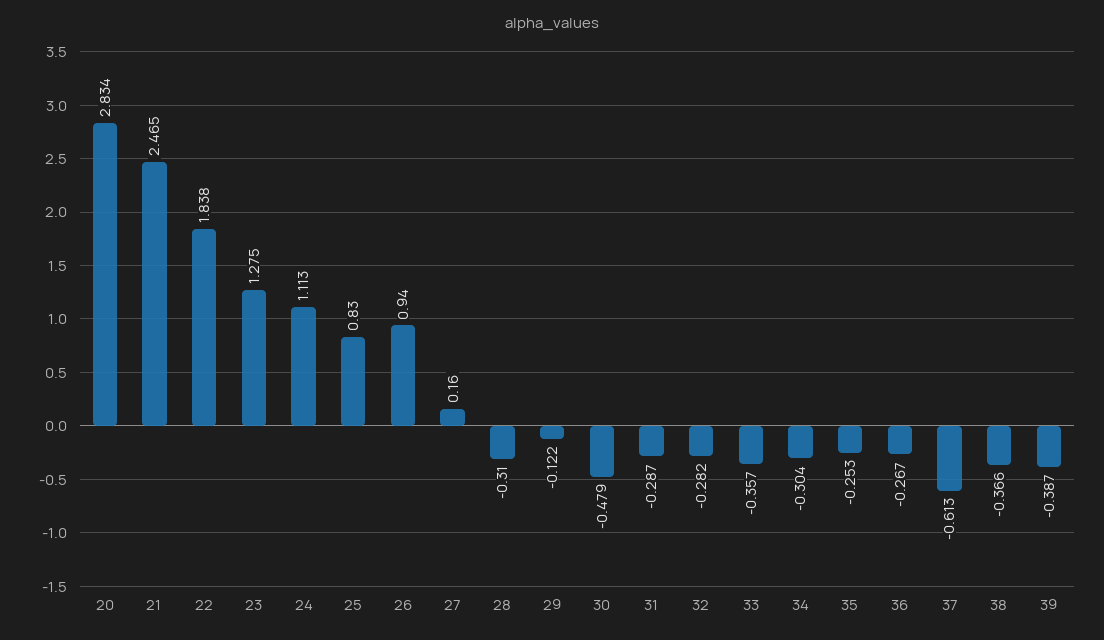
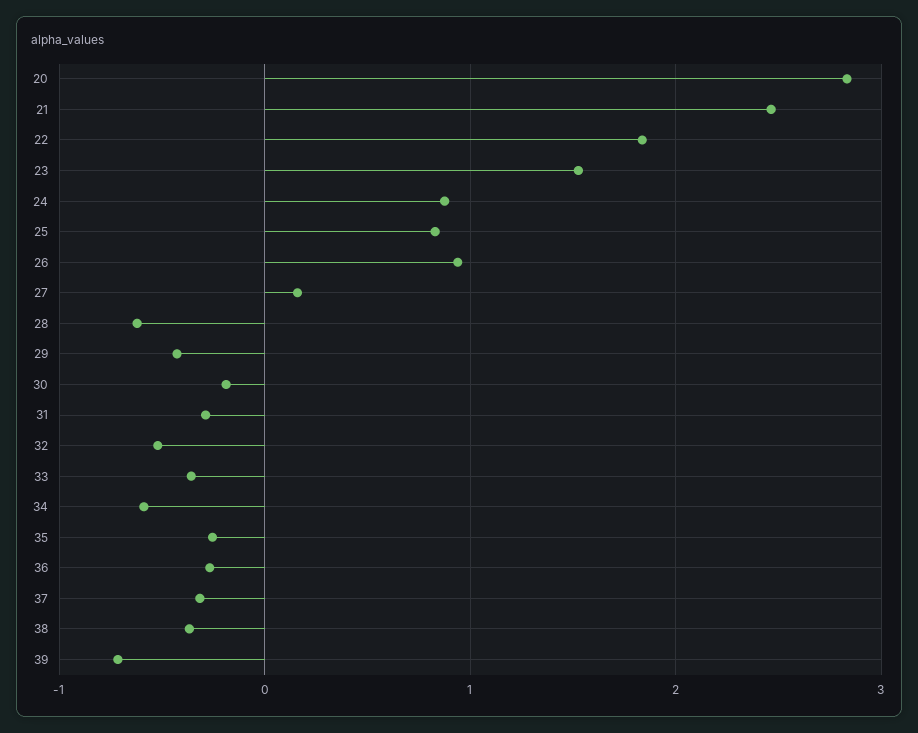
  {
    "20": 2.834,
    "21": 2.465,
    "22": 1.838,
-   "23": 1.275,
+   "23": 1.5,
-   "24": 1.113,
+   "24": 0.9,
    "25": 0.83,
    "26": 0.94,
    "27": 0.16,
-   "28": -0.31,
+   "28": -0.6,
-   "29": -0.122,
+   "29": -0.4,
-   "30": -0.479,
+   "30": -0.2,
    "31": -0.287,
-   "32": -0.282,
+   "32": -0.5,
    "33": -0.357,
-   "34": -0.304,
+   "34": -0.6,
    "35": -0.253,
    "36": -0.267,
-   "37": -0.613,
+   "37": -0.3,
    "38": -0.366,
-   "39": -0.387
+   "39": -0.7
  }

